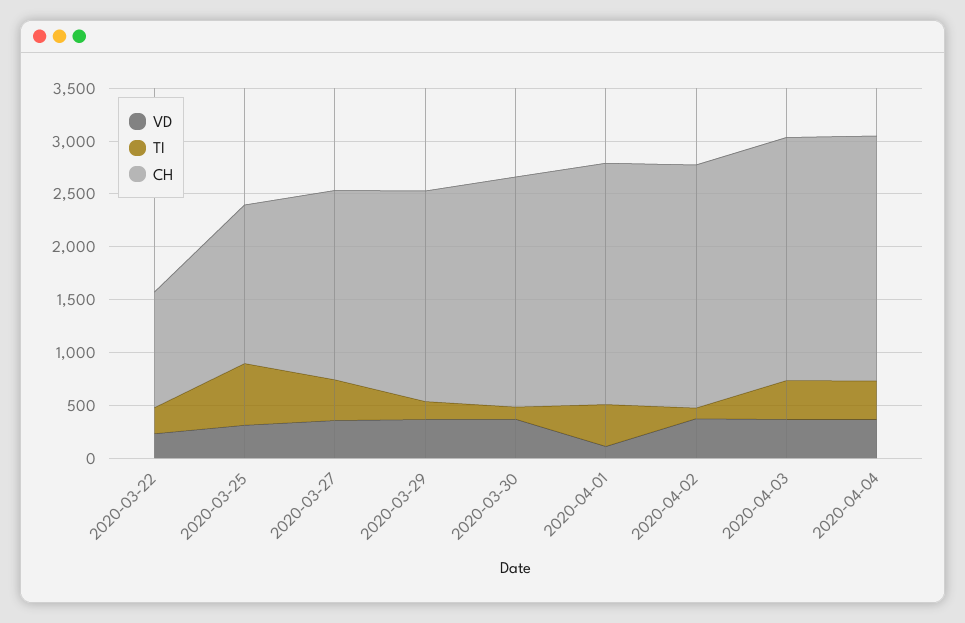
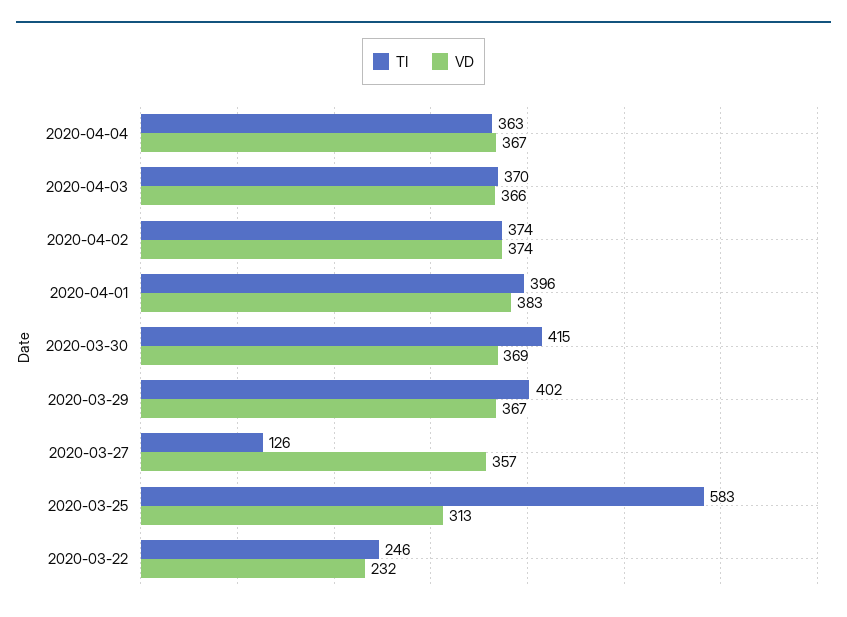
  {
    "VD": {
      "2020-03-22": 232,
      "2020-03-25": 313,
      "2020-03-27": 357,
      "2020-03-29": 367,
      "2020-03-30": 369,
-     "2020-04-01": 100,
+     "2020-04-01": 383,
      "2020-04-02": 374,
      "2020-04-03": 366,
      "2020-04-04": 367
    },
    "TI": {
      "2020-03-22": 246,
      "2020-03-25": 583,
-     "2020-03-27": 400,
+     "2020-03-27": 126,
-     "2020-03-29": 200,
+     "2020-03-29": 402,
-     "2020-03-30": 100,
+     "2020-03-30": 415,
      "2020-04-01": 396,
-     "2020-04-02": 100,
+     "2020-04-02": 374,
      "2020-04-03": 370,
      "2020-04-04": 363
-   },
+   }
-   "CH": {
-     "2020-03-22": 1100,
-     "2020-03-25": 1500,
-     "2020-03-27": 1800,
-     "2020-03-29": 2000,
-     "2020-03-30": 2200,
-     "2020-04-01": 2300,
-     "2020-04-02": 2300,
-     "2020-04-03": 2300,
-     "2020-04-04": 2300
-   }
  }

